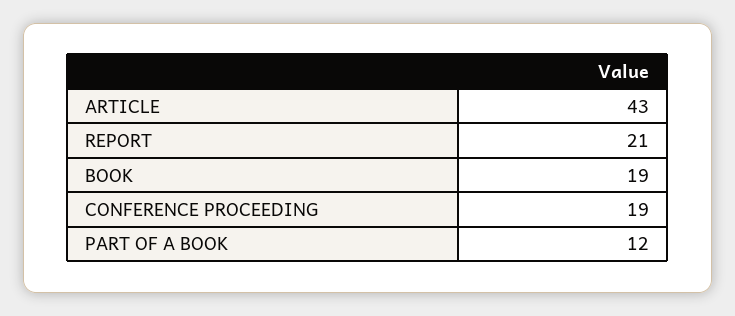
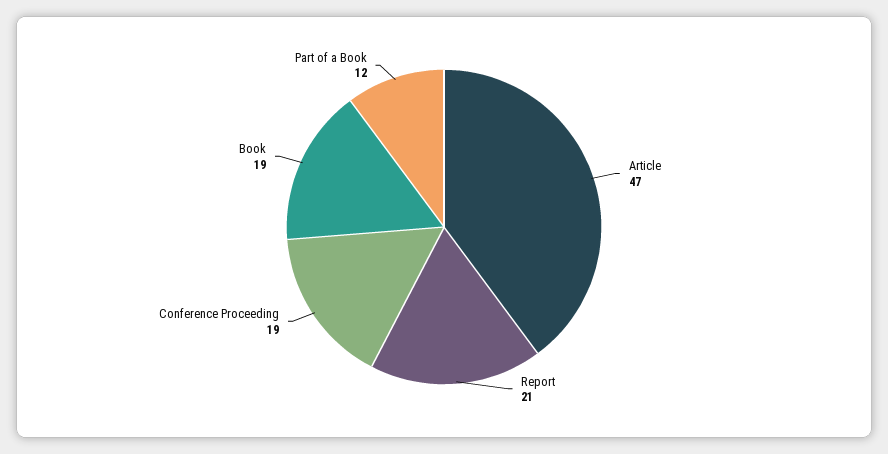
  {
-   "ARTICLE": 43,
+   "ARTICLE": 47,
    "REPORT": 21,
    "BOOK": 19,
    "CONFERENCE PROCEEDING": 19,
    "PART OF A BOOK": 12
  }

